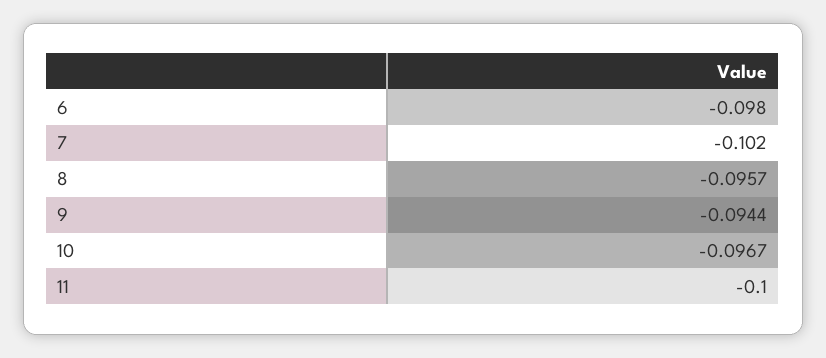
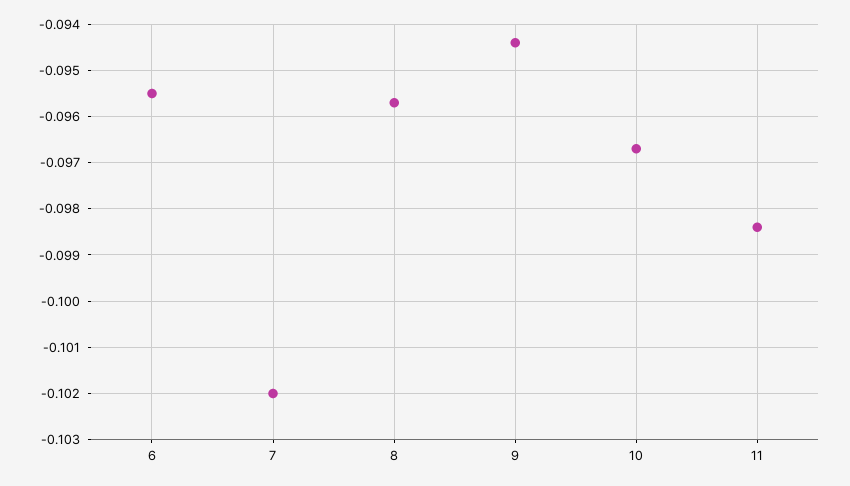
  {
-   "6": -0.098,
+   "6": -0.0955,
    "7": -0.102,
    "8": -0.0957,
    "9": -0.0944,
    "10": -0.0967,
-   "11": -0.1
+   "11": -0.0985
  }

